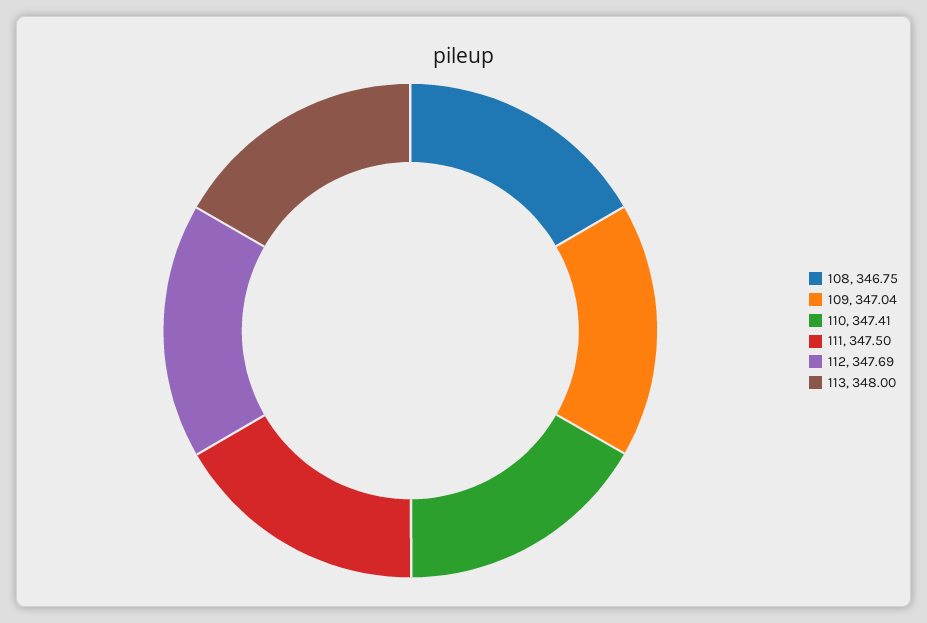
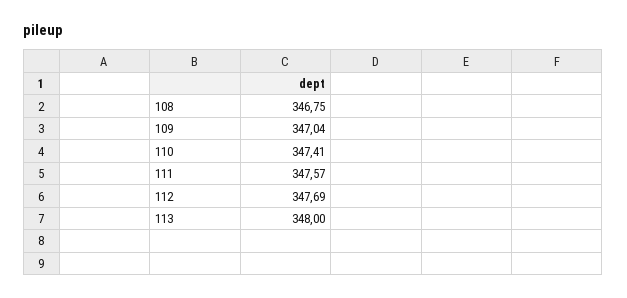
  {
    "108": 346.75,
    "109": 347.04,
    "110": 347.41,
-   "111": 347.5,
+   "111": 347.57,
    "112": 347.69,
    "113": 348
  }

